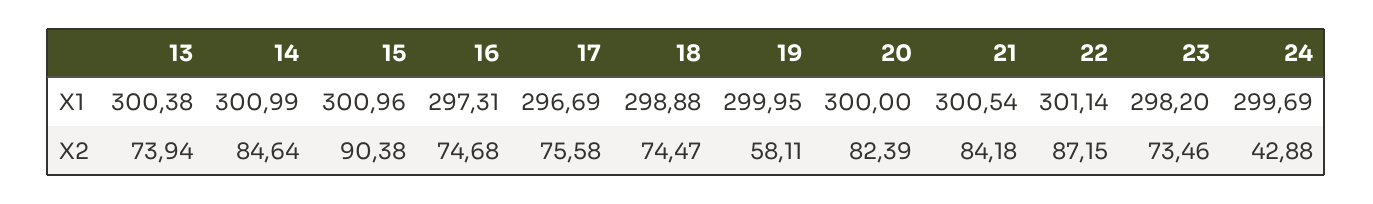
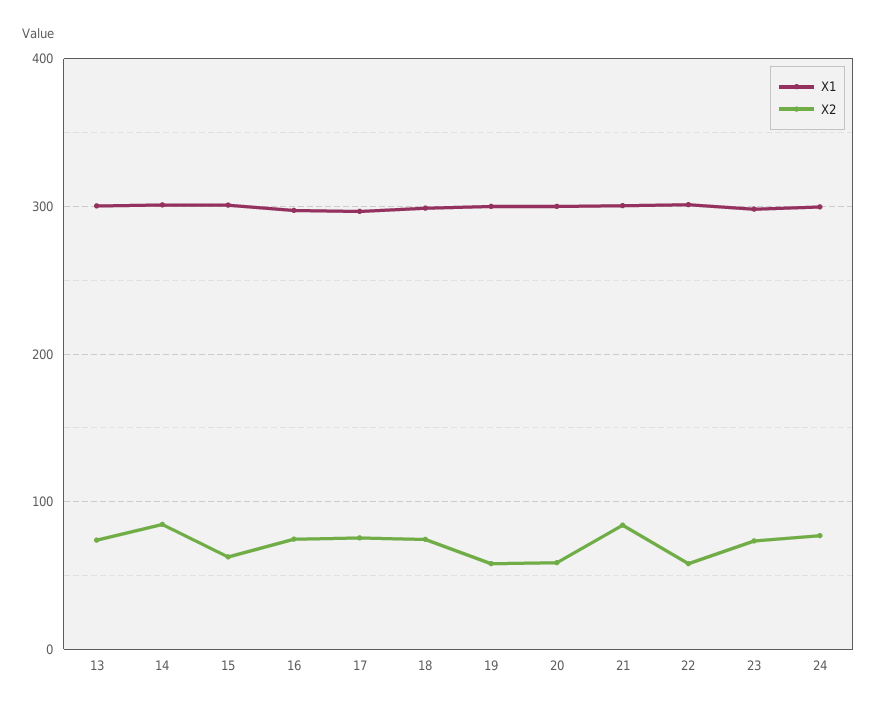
  {
    "X1": {
      "13": 300.38,
      "14": 300.99,
      "15": 300.96,
      "16": 297.31,
      "17": 296.69,
      "18": 298.88,
      "19": 299.95,
      "20": 300,
      "21": 300.54,
      "22": 301.14,
      "23": 298.2,
      "24": 299.69
    },
    "X2": {
      "13": 73.94,
      "14": 84.64,
-     "15": 90.38,
+     "15": 60,
      "16": 74.68,
      "17": 75.58,
      "18": 74.47,
      "19": 58.11,
-     "20": 82.39,
+     "20": 60,
      "21": 84.18,
-     "22": 87.15,
+     "22": 60,
      "23": 73.46,
-     "24": 42.88
+     "24": 80
    }
  }

